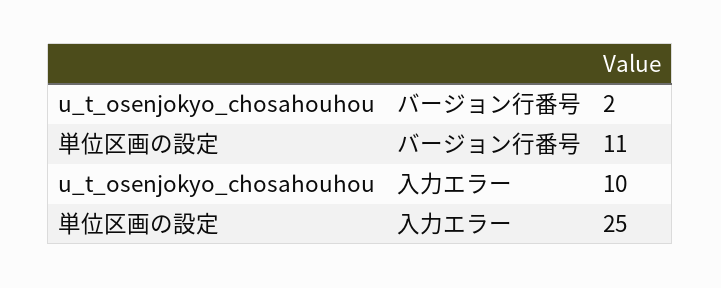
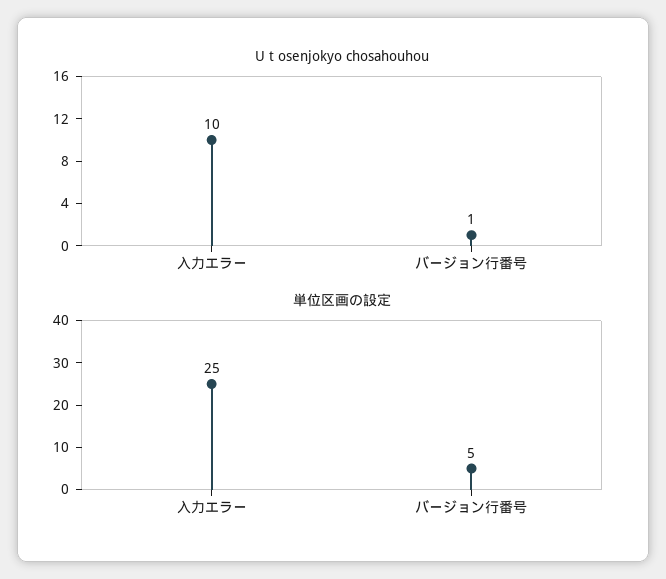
  {
    "u_t_osenjokyo_chosahouhou": {
-     "バージョン行番号": 2,
+     "バージョン行番号": 1,
      "入力エラー": 10
    },
    "単位区画の設定": {
-     "バージョン行番号": 11,
+     "バージョン行番号": 5,
      "入力エラー": 25
    }
  }

